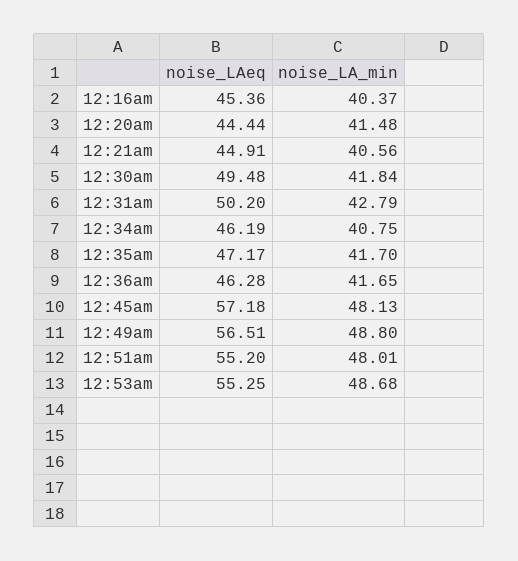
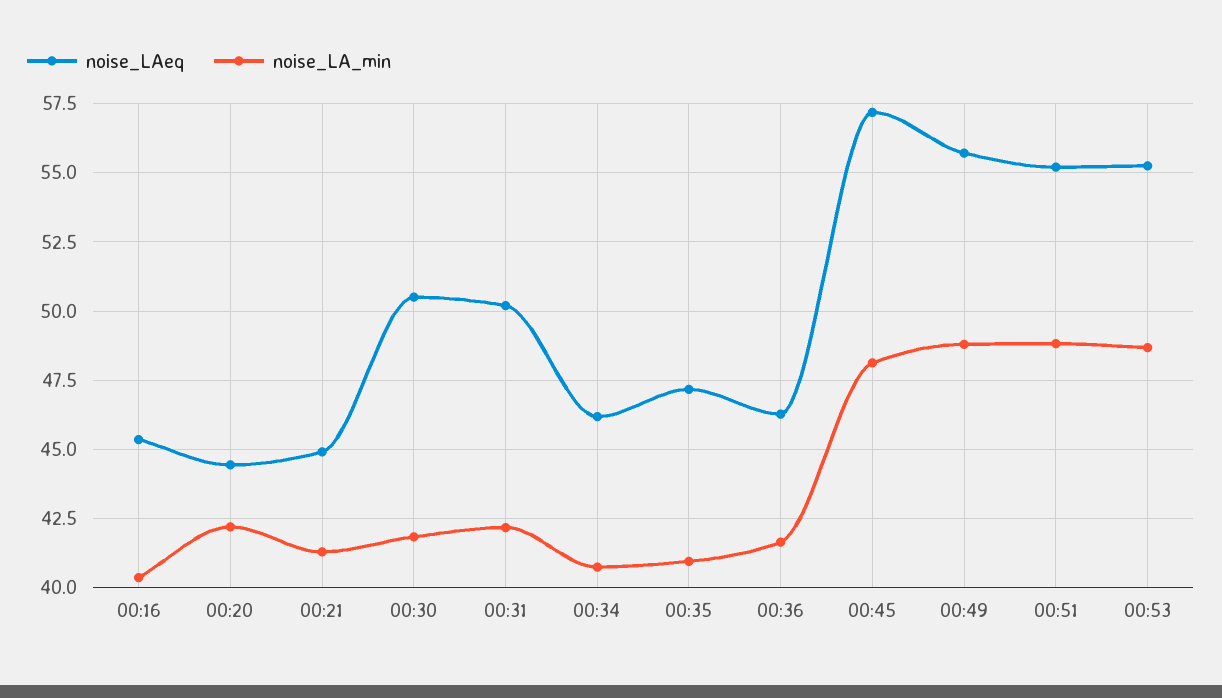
  {
    "noise_LAeq": {
      "12:16am": 45.36,
      "12:20am": 44.44,
      "12:21am": 44.91,
-     "12:30am": 49.48,
+     "12:30am": 50.5,
      "12:31am": 50.2,
      "12:34am": 46.19,
      "12:35am": 47.17,
      "12:36am": 46.28,
      "12:45am": 57.18,
-     "12:49am": 56.51,
+     "12:49am": 55.75,
      "12:51am": 55.2,
      "12:53am": 55.25
    },
    "noise_LA_min": {
      "12:16am": 40.37,
-     "12:20am": 41.48,
+     "12:20am": 42.25,
-     "12:21am": 40.56,
+     "12:21am": 41.25,
      "12:30am": 41.84,
-     "12:31am": 42.79,
+     "12:31am": 42.25,
      "12:34am": 40.75,
-     "12:35am": 41.7,
+     "12:35am": 41,
      "12:36am": 41.65,
      "12:45am": 48.13,
      "12:49am": 48.8,
-     "12:51am": 48.01,
+     "12:51am": 48.75,
      "12:53am": 48.68
    }
  }

